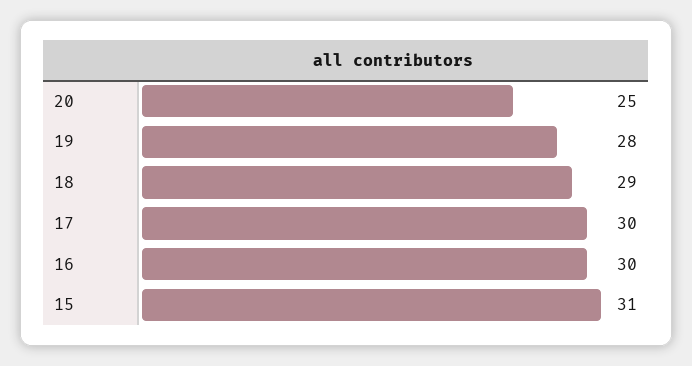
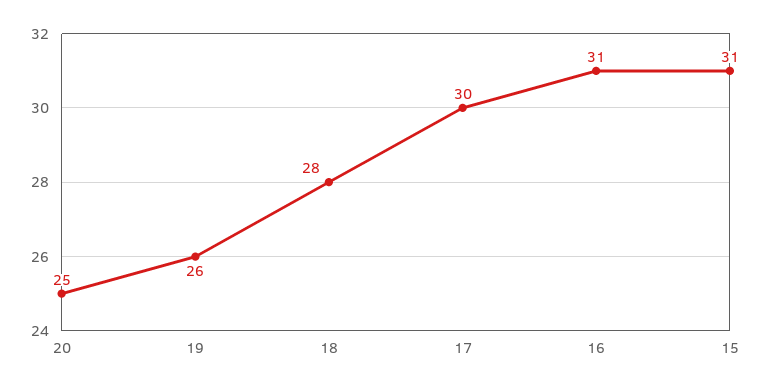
  {
    "20": 25,
-   "19": 28,
+   "19": 26,
-   "18": 29,
+   "18": 28,
    "17": 30,
-   "16": 30,
+   "16": 31,
    "15": 31
  }

